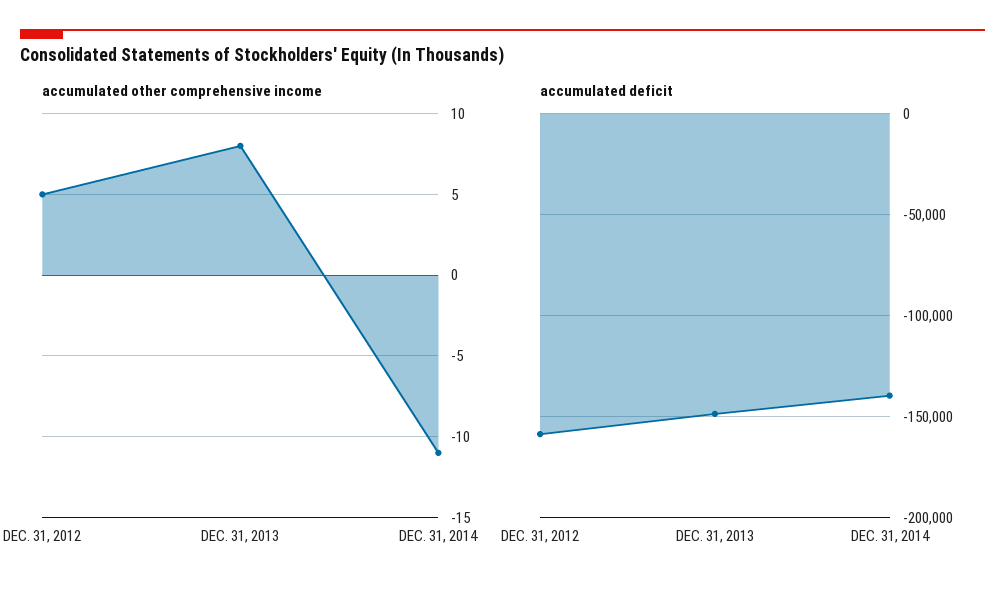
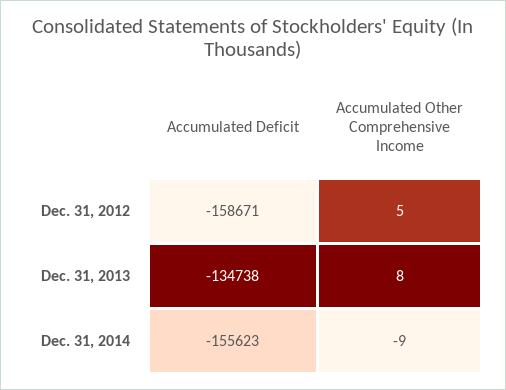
  {
    "accumulated other comprehensive income": {
      "DEC. 31, 2012": 5,
      "DEC. 31, 2013": 8,
-     "DEC. 31, 2014": -11
+     "DEC. 31, 2014": -9
    },
    "accumulated deficit": {
      "DEC. 31, 2012": -158671,
-     "DEC. 31, 2013": -150000,
+     "DEC. 31, 2013": -134738,
-     "DEC. 31, 2014": -140000
+     "DEC. 31, 2014": -155623
    }
  }

